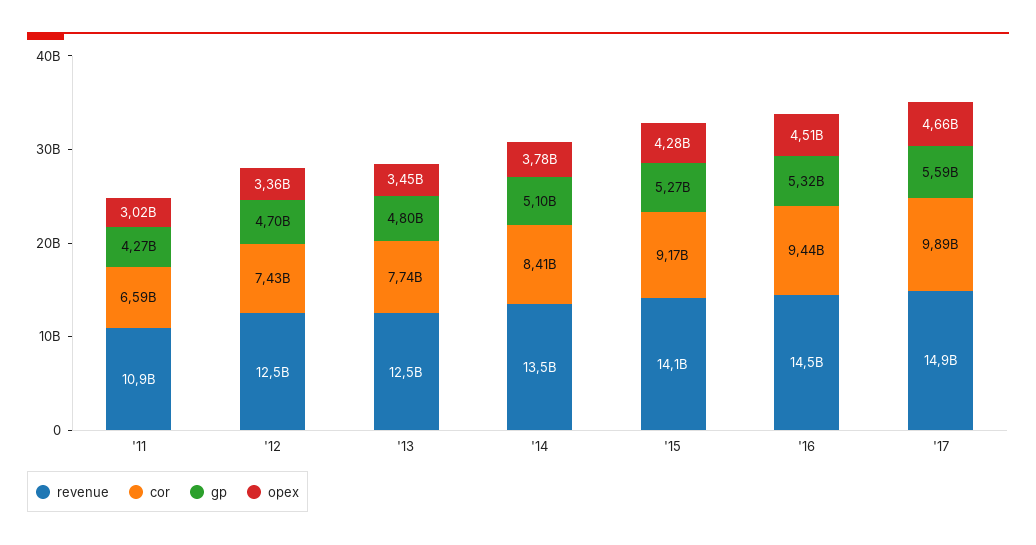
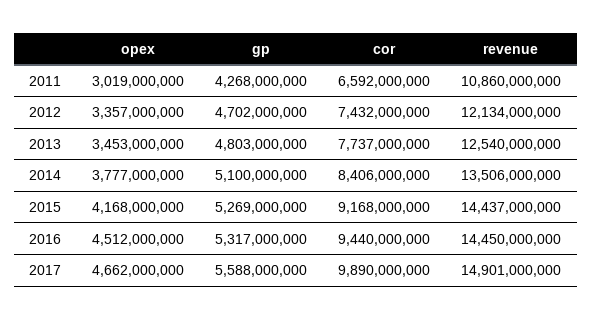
  {
    "revenue": {
      "'11": 10860000000,
-     "'12": 12500000000,
+     "'12": 12134000000,
      "'13": 12540000000,
      "'14": 13506000000,
-     "'15": 14100000000,
+     "'15": 14437000000,
      "'16": 14450000000,
      "'17": 14901000000
    },
    "cor": {
      "'11": 6592000000,
      "'12": 7432000000,
      "'13": 7737000000,
      "'14": 8406000000,
      "'15": 9168000000,
      "'16": 9440000000,
      "'17": 9890000000
    },
    "gp": {
      "'11": 4268000000,
      "'12": 4702000000,
      "'13": 4803000000,
      "'14": 5100000000,
      "'15": 5269000000,
      "'16": 5317000000,
      "'17": 5588000000
    },
    "opex": {
      "'11": 3019000000,
      "'12": 3357000000,
      "'13": 3453000000,
      "'14": 3777000000,
-     "'15": 4280000000,
+     "'15": 4168000000,
      "'16": 4512000000,
      "'17": 4662000000
    }
  }

